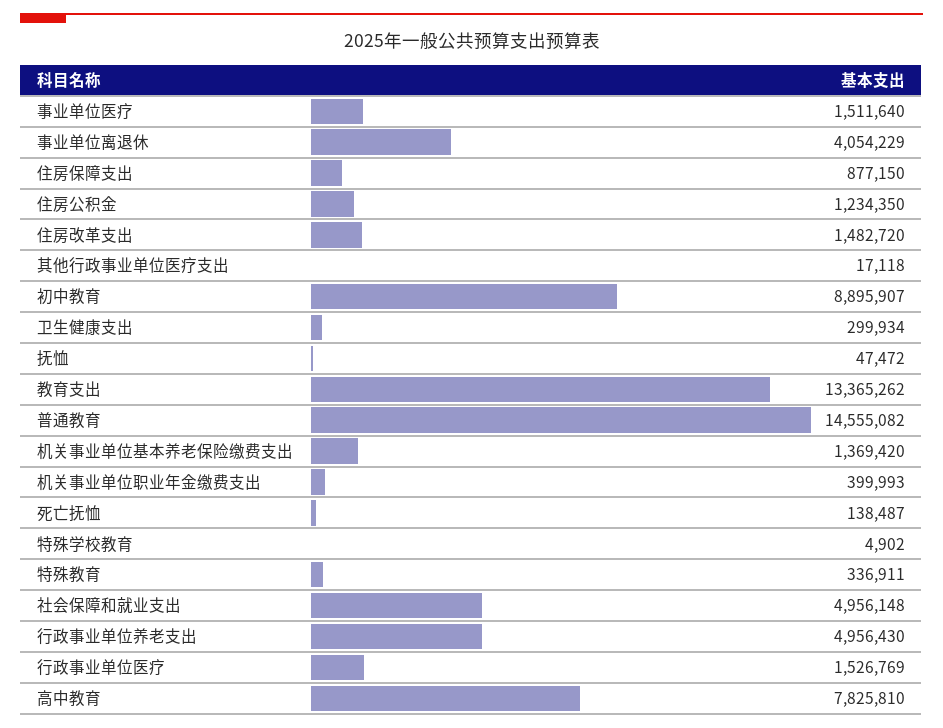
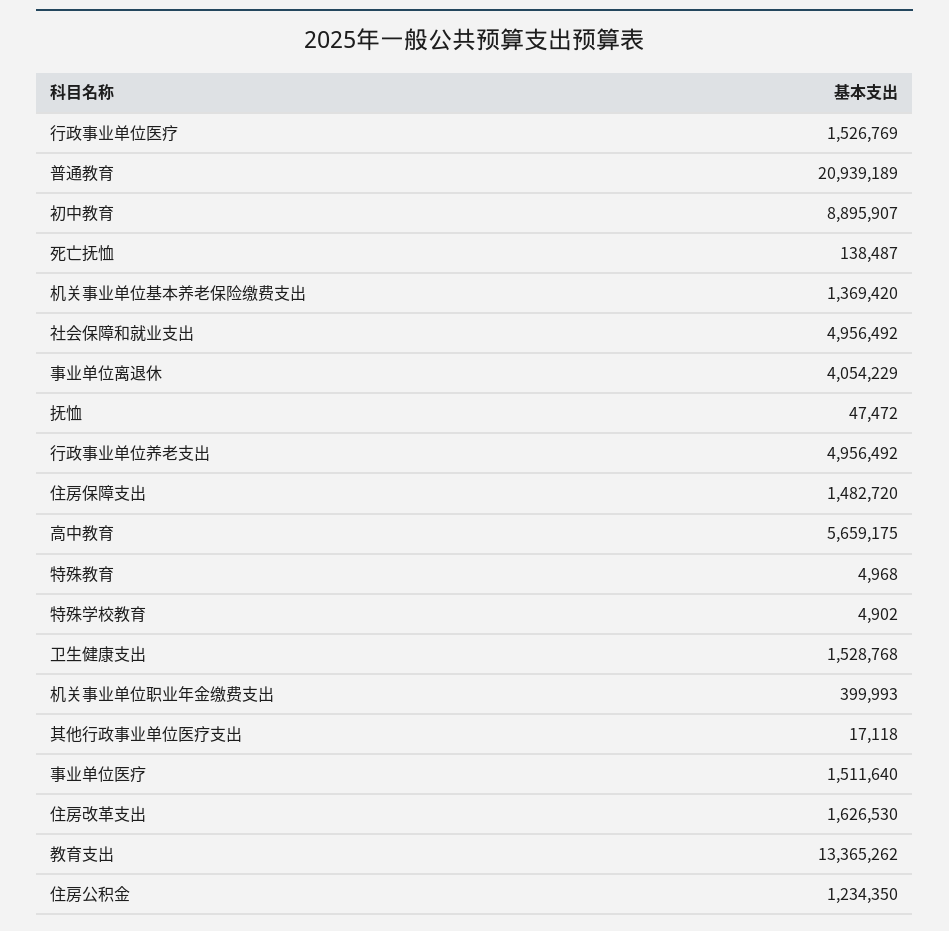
  {
    "事业单位医疗": 1511640,
    "事业单位离退休": 4054229,
-   "住房保障支出": 877150,
+   "住房保障支出": 1482720,
    "住房公积金": 1234350,
-   "住房改革支出": 1482720,
+   "住房改革支出": 1626530,
    "其他行政事业单位医疗支出": 17118,
    "初中教育": 8895907,
-   "卫生健康支出": 299934,
+   "卫生健康支出": 1528768,
    "抚恤": 47472,
    "教育支出": 13365262,
-   "普通教育": 14555082,
+   "普通教育": 20939189,
    "机关事业单位基本养老保险缴费支出": 1369420,
    "机关事业单位职业年金缴费支出": 399993,
    "死亡抚恤": 138487,
    "特殊学校教育": 4902,
-   "特殊教育": 336911,
+   "特殊教育": 4968,
-   "社会保障和就业支出": 4956148,
+   "社会保障和就业支出": 4956492,
-   "行政事业单位养老支出": 4956430,
+   "行政事业单位养老支出": 4956492,
    "行政事业单位医疗": 1526769,
-   "高中教育": 7825810
+   "高中教育": 5659175
  }

